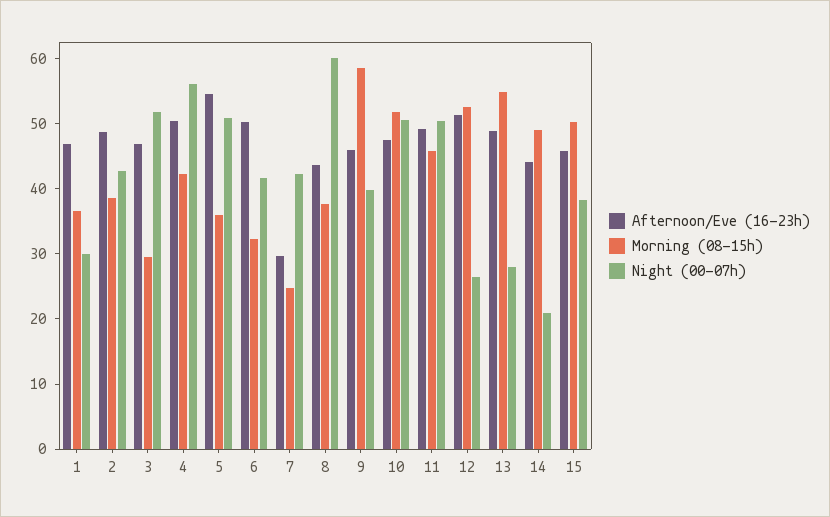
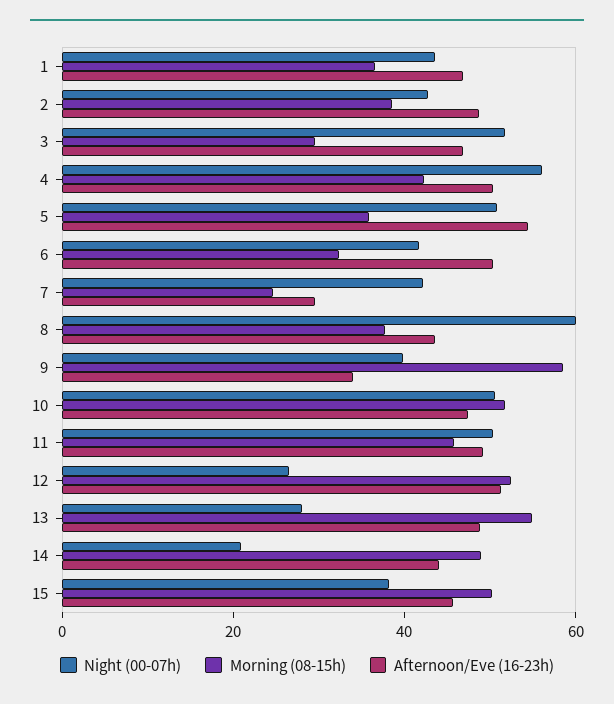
  {
    "Afternoon/Eve (16-23h)": {
      "1": 46,
      "2": 48,
      "3": 46,
      "4": 50,
      "5": 54,
      "6": 50,
      "7": 30,
      "8": 44,
-     "9": 46,
+     "9": 35,
      "10": 48,
      "11": 50,
      "12": 52,
      "13": 48,
      "14": 44,
      "15": 46
    },
    "Morning (08-15h)": {
      "1": 36,
      "2": 38,
      "3": 30,
      "4": 42,
      "5": 36,
      "6": 32,
      "7": 24,
      "8": 38,
      "9": 58,
      "10": 52,
      "11": 46,
      "12": 52,
      "13": 54,
      "14": 50,
      "15": 50
    },
    "Night (00-07h)": {
-     "1": 30,
+     "1": 45,
      "2": 42,
      "3": 52,
      "4": 56,
      "5": 50,
      "6": 42,
      "7": 42,
      "8": 60,
      "9": 40,
      "10": 50,
      "11": 50,
      "12": 26,
      "13": 28,
      "14": 20,
      "15": 38
    }
  }

